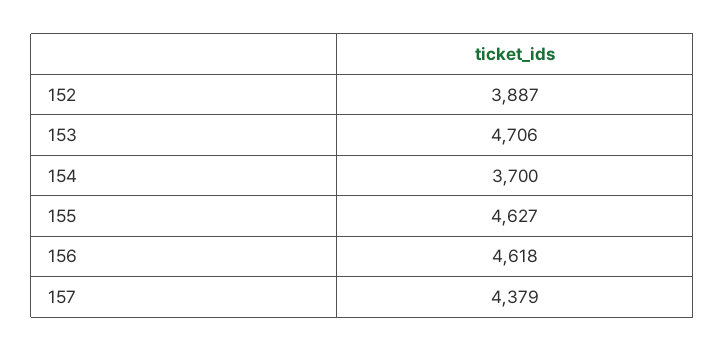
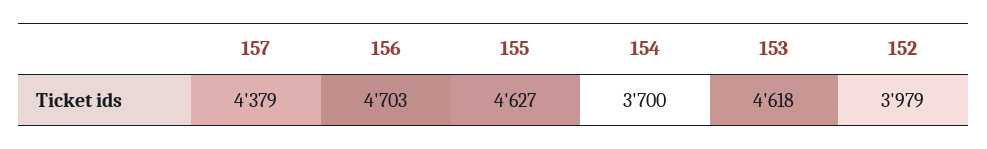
  {
-   "152": 3887,
+   "152": 3979,
-   "153": 4706,
+   "153": 4618,
    "154": 3700,
    "155": 4627,
-   "156": 4618,
+   "156": 4703,
    "157": 4379
  }

